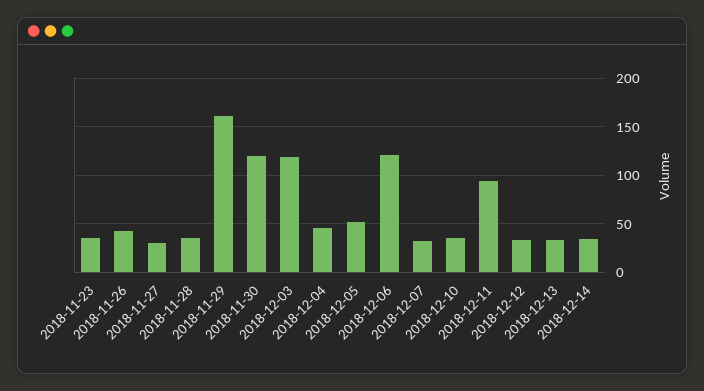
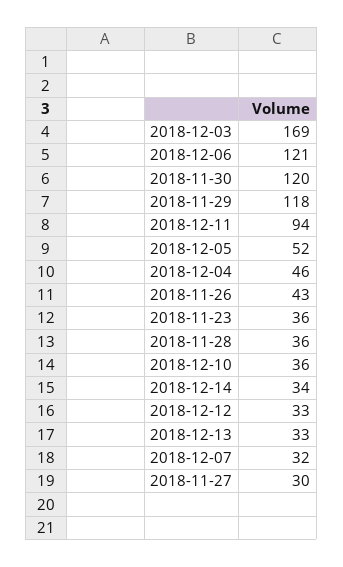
  {
    "2018-11-23": 36,
    "2018-11-26": 43,
    "2018-11-27": 30,
    "2018-11-28": 36,
-   "2018-11-29": 160,
+   "2018-11-29": 118,
    "2018-11-30": 120,
-   "2018-12-03": 120,
+   "2018-12-03": 169,
    "2018-12-04": 46,
    "2018-12-05": 52,
    "2018-12-06": 121,
    "2018-12-07": 32,
    "2018-12-10": 36,
    "2018-12-11": 94,
    "2018-12-12": 33,
    "2018-12-13": 33,
    "2018-12-14": 34
  }

